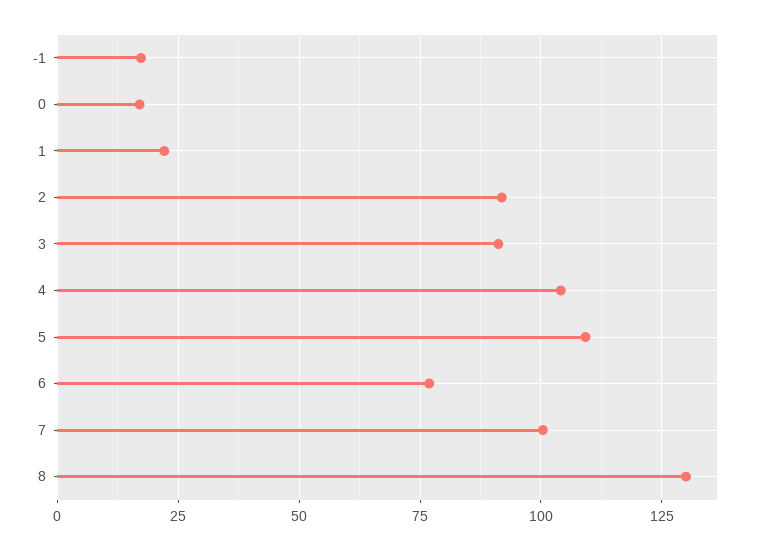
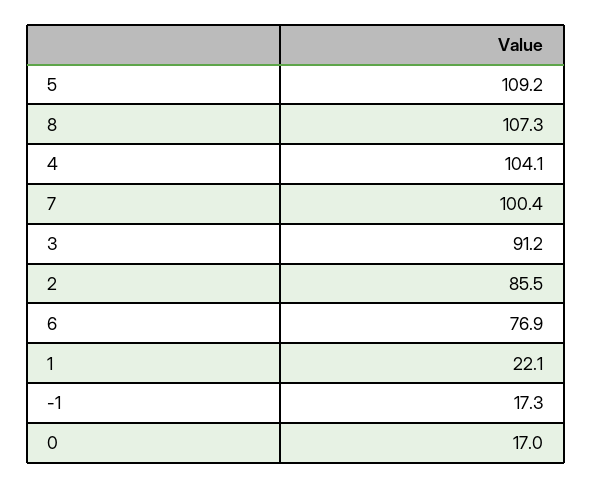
  {
    "-1": 17.3,
    "0": 17,
    "1": 22.1,
-   "2": 92.5,
+   "2": 85.5,
    "3": 91.2,
    "4": 104.1,
    "5": 109.2,
    "6": 76.9,
    "7": 100.4,
-   "8": 130
+   "8": 107.3
  }

